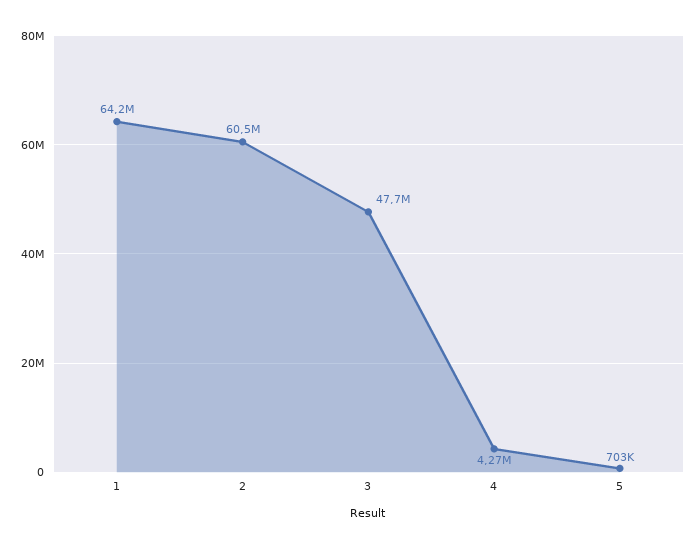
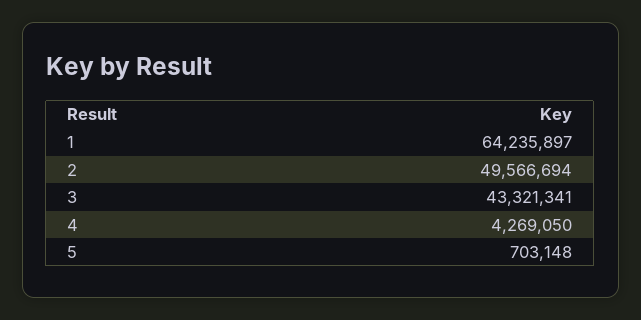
  {
    "1": 64235897,
-   "2": 60500000,
+   "2": 49566694,
-   "3": 47700000,
+   "3": 43321341,
    "4": 4269050,
    "5": 703148
  }

